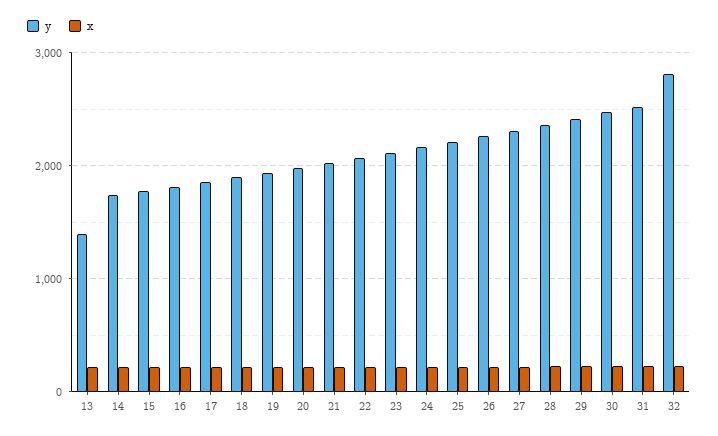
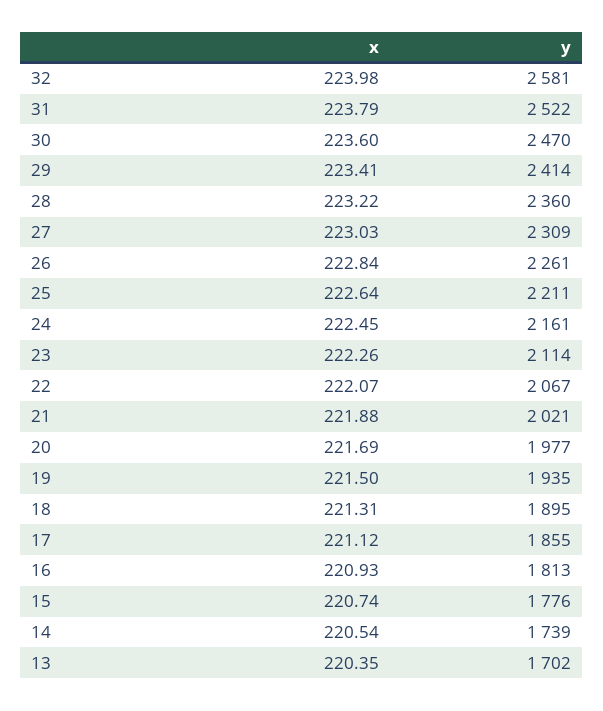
  {
    "y": {
-     "13": 1400,
+     "13": 1702,
      "14": 1739,
      "15": 1776,
      "16": 1813,
      "17": 1855,
      "18": 1895,
      "19": 1935,
      "20": 1977,
      "21": 2021,
      "22": 2067,
      "23": 2114,
      "24": 2161,
      "25": 2211,
      "26": 2261,
      "27": 2309,
      "28": 2360,
      "29": 2414,
      "30": 2470,
      "31": 2522,
-     "32": 2800
+     "32": 2581
    },
    "x": {
      "13": 220.35,
      "14": 220.54,
      "15": 220.74,
      "16": 220.93,
      "17": 221.12,
      "18": 221.31,
      "19": 221.5,
      "20": 221.69,
      "21": 221.88,
      "22": 222.07,
      "23": 222.26,
      "24": 222.45,
      "25": 222.64,
      "26": 222.84,
      "27": 223.03,
      "28": 223.22,
      "29": 223.41,
      "30": 223.6,
      "31": 223.79,
      "32": 223.98
    }
  }

